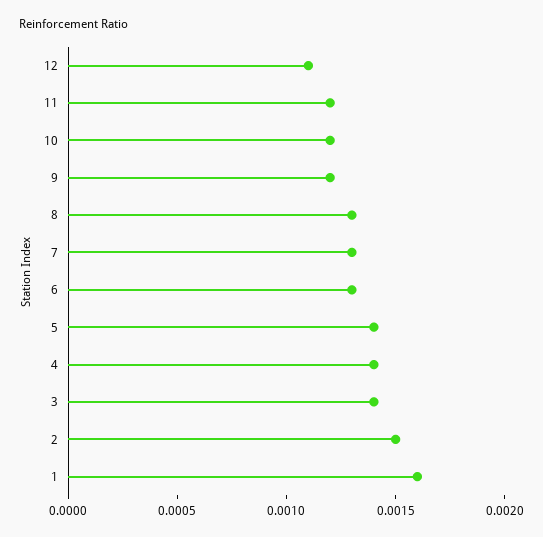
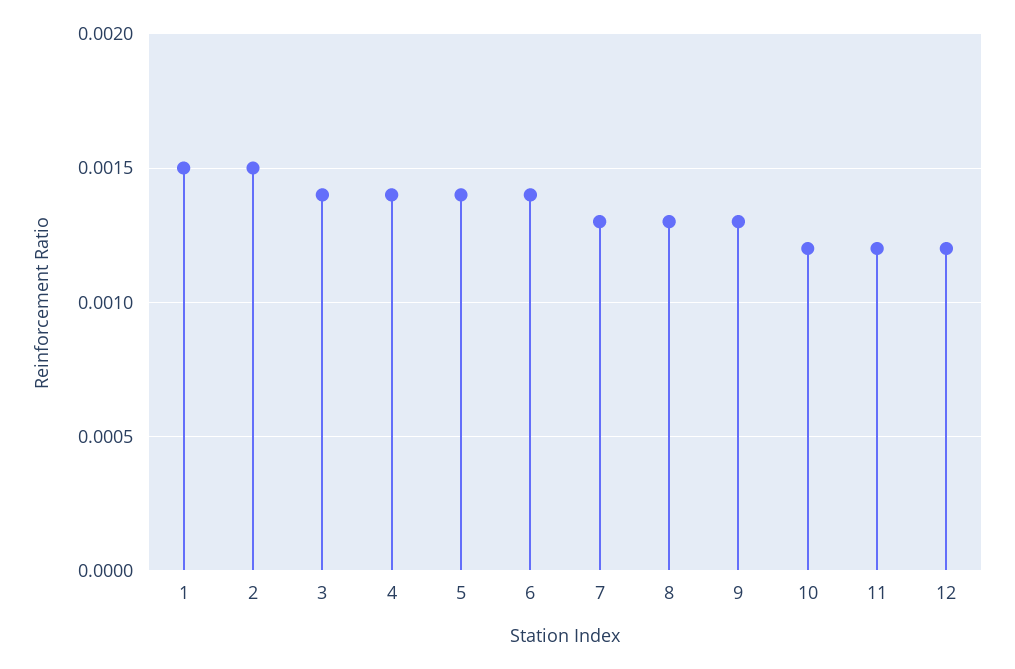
  {
-   "12": 0.0011,
+   "12": 0.0012,
    "11": 0.0012,
    "10": 0.0012,
-   "9": 0.0012,
+   "9": 0.0013,
    "8": 0.0013,
    "7": 0.0013,
-   "6": 0.0013,
+   "6": 0.0014,
    "5": 0.0014,
    "4": 0.0014,
    "3": 0.0014,
    "2": 0.0015,
-   "1": 0.0016
+   "1": 0.0015
  }

